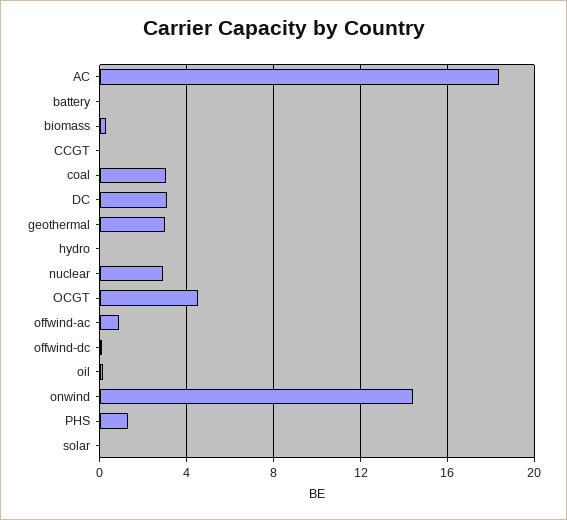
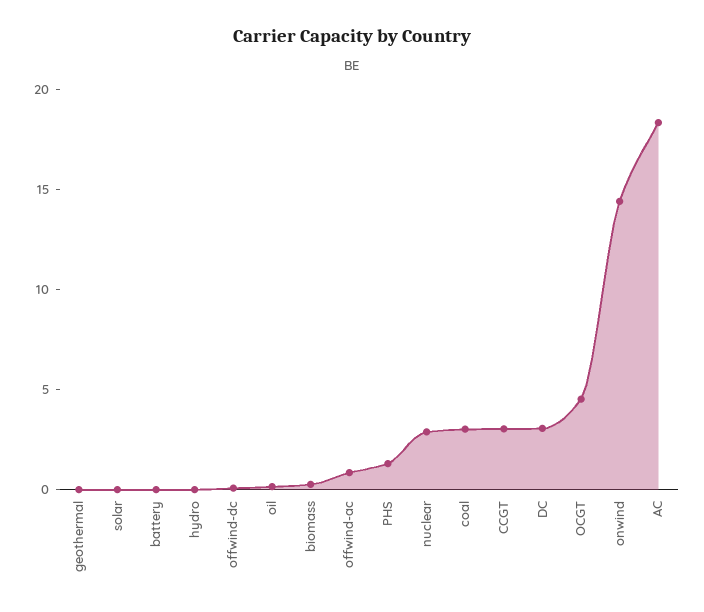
  {
    "AC": 18.5,
    "battery": 0,
    "biomass": 0.5,
-   "CCGT": 0,
+   "CCGT": 3,
    "coal": 3,
    "DC": 3,
-   "geothermal": 3,
+   "geothermal": 0,
    "hydro": 0,
    "nuclear": 3,
    "OCGT": 4.5,
    "offwind-ac": 1,
    "offwind-dc": 0,
    "oil": 0,
    "onwind": 14.5,
    "PHS": 1.5,
    "solar": 0
  }

